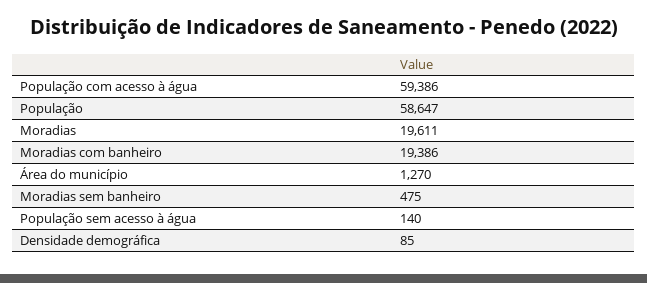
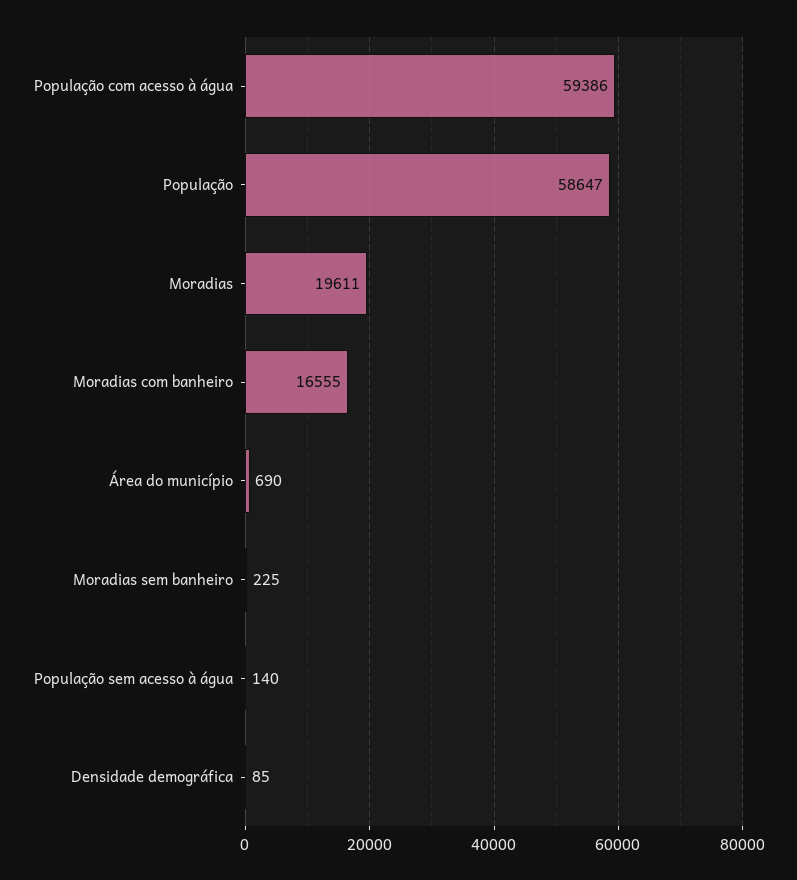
  {
    "População com acesso à água": 59386,
    "População": 58647,
    "Moradias": 19611,
-   "Moradias com banheiro": 19386,
+   "Moradias com banheiro": 16555,
-   "Área do município": 1270,
+   "Área do município": 690,
-   "Moradias sem banheiro": 475,
+   "Moradias sem banheiro": 225,
    "População sem acesso à água": 140,
    "Densidade demográfica": 85
  }

